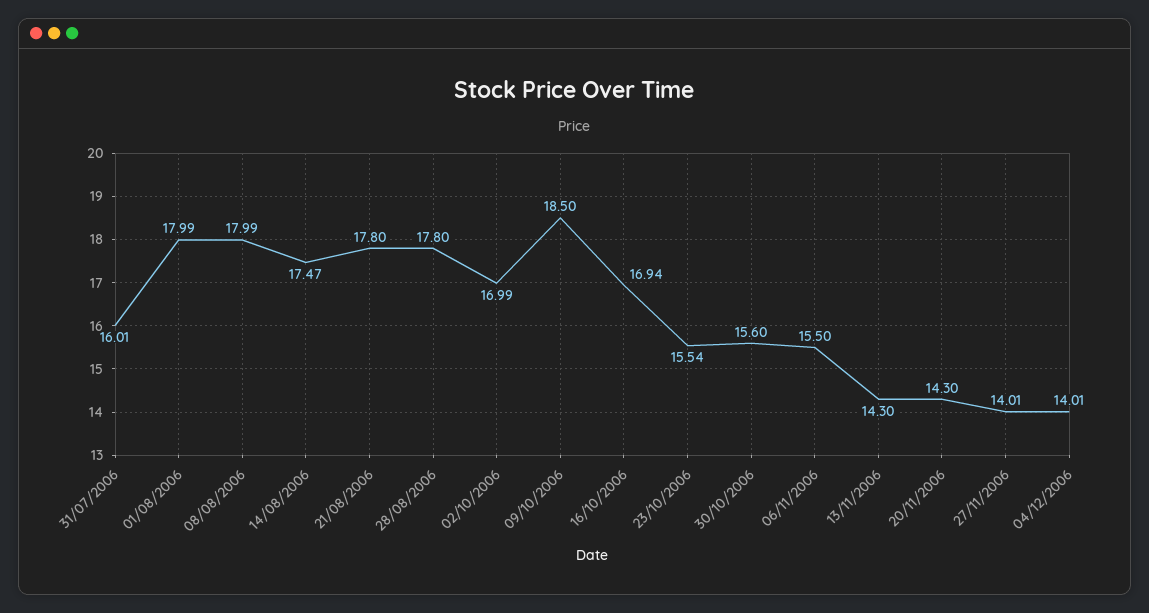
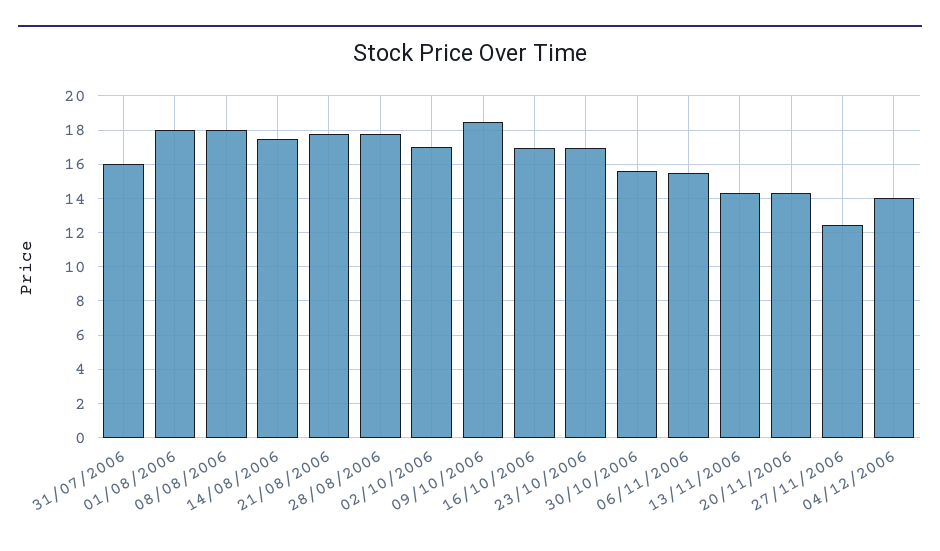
  {
    "31/07/2006": 16.01,
    "01/08/2006": 17.99,
    "08/08/2006": 17.99,
    "14/08/2006": 17.47,
    "21/08/2006": 17.8,
    "28/08/2006": 17.8,
    "02/10/2006": 16.99,
    "09/10/2006": 18.5,
    "16/10/2006": 16.94,
-   "23/10/2006": 15.54,
+   "23/10/2006": 17,
    "30/10/2006": 15.6,
    "06/11/2006": 15.5,
    "13/11/2006": 14.3,
    "20/11/2006": 14.3,
-   "27/11/2006": 14.01,
+   "27/11/2006": 12.5,
    "04/12/2006": 14.01
  }

